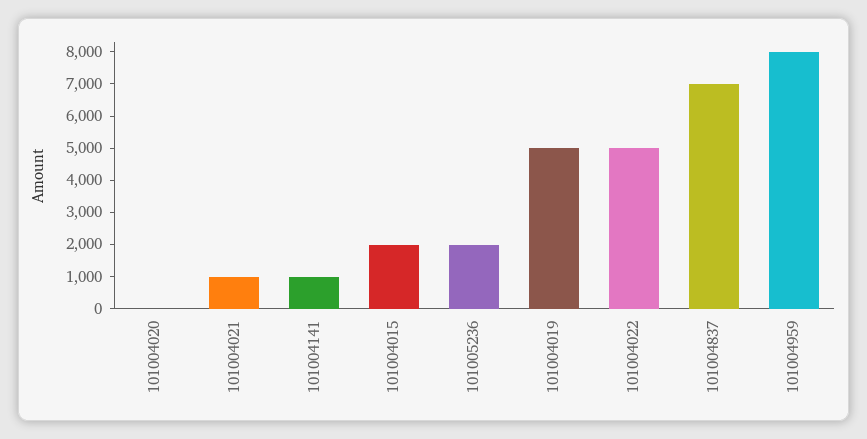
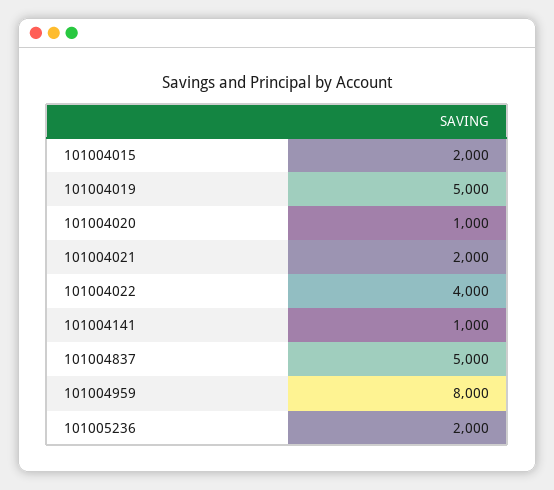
  {
-   "101004020": 0,
+   "101004020": 1000,
-   "101004021": 1000,
+   "101004021": 2000,
    "101004141": 1000,
    "101004015": 2000,
    "101005236": 2000,
    "101004019": 5000,
-   "101004022": 5000,
+   "101004022": 4000,
-   "101004837": 7000,
+   "101004837": 5000,
    "101004959": 8000
  }

